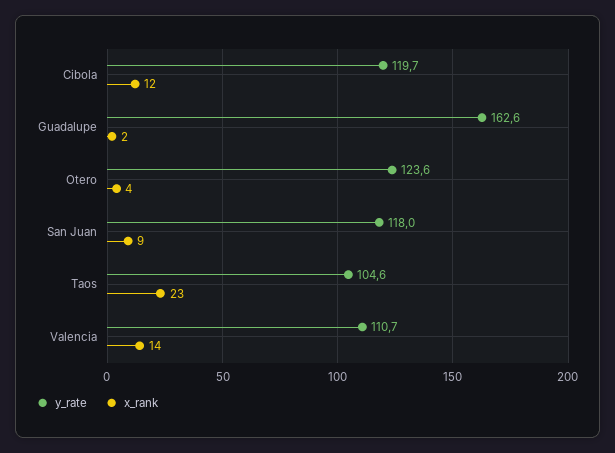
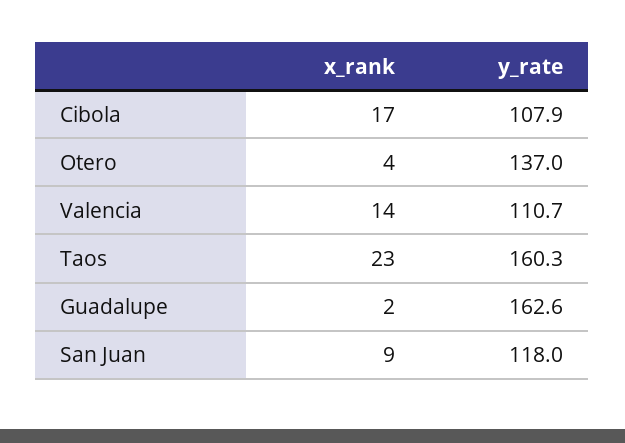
  {
    "y_rate": {
-     "Cibola": 119.7,
+     "Cibola": 107.9,
      "Guadalupe": 162.6,
-     "Otero": 123.6,
+     "Otero": 137,
      "San Juan": 118,
-     "Taos": 104.6,
+     "Taos": 160.3,
      "Valencia": 110.7
    },
    "x_rank": {
-     "Cibola": 12,
+     "Cibola": 17,
      "Guadalupe": 2,
      "Otero": 4,
      "San Juan": 9,
      "Taos": 23,
      "Valencia": 14
    }
  }

